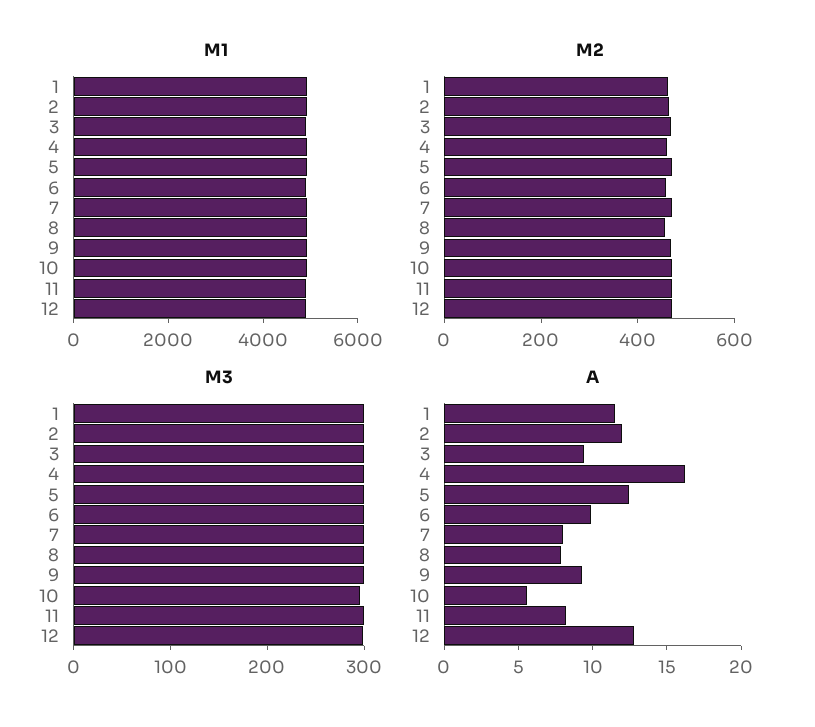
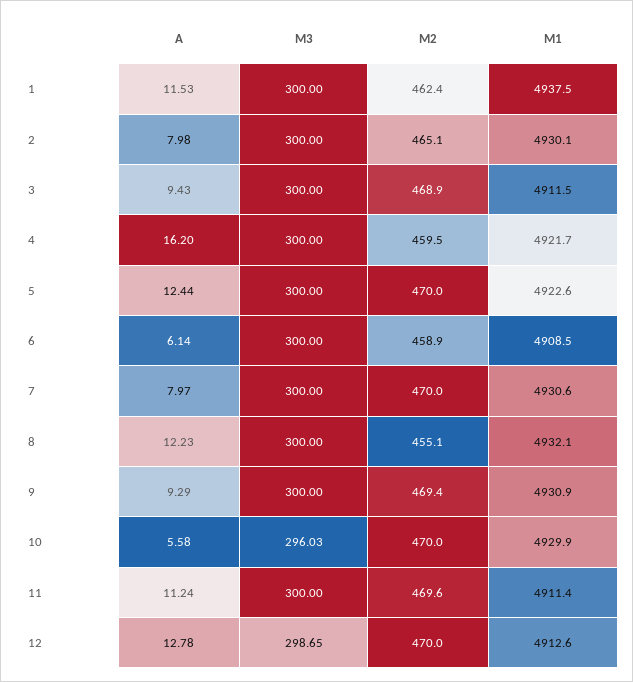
  {
    "M1": {
      "1": 4937.5,
      "2": 4930.1,
      "3": 4911.5,
      "4": 4921.7,
      "5": 4922.6,
      "6": 4908.5,
      "7": 4930.6,
      "8": 4932.1,
      "9": 4930.9,
      "10": 4929.9,
      "11": 4911.4,
      "12": 4912.6
    },
    "M2": {
      "1": 462.4,
      "2": 465.1,
      "3": 468.9,
      "4": 459.5,
      "5": 470,
      "6": 458.9,
      "7": 470,
      "8": 455.1,
      "9": 469.4,
      "10": 470,
      "11": 469.6,
      "12": 470
    },
    "M3": {
      "1": 300,
      "2": 300,
      "3": 300,
      "4": 300,
      "5": 300,
      "6": 300,
      "7": 300,
      "8": 300,
      "9": 300,
      "10": 296.03,
      "11": 300,
      "12": 298.65
    },
    "A": {
      "1": 11.53,
-     "2": 12,
+     "2": 7.98,
      "3": 9.43,
      "4": 16.2,
      "5": 12.44,
-     "6": 10,
+     "6": 6.14,
      "7": 7.97,
-     "8": 8,
+     "8": 12.23,
      "9": 9.29,
      "10": 5.58,
-     "11": 8,
+     "11": 11.24,
      "12": 12.78
    }
  }

